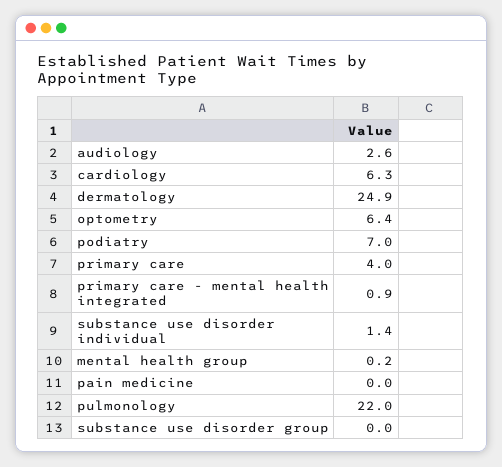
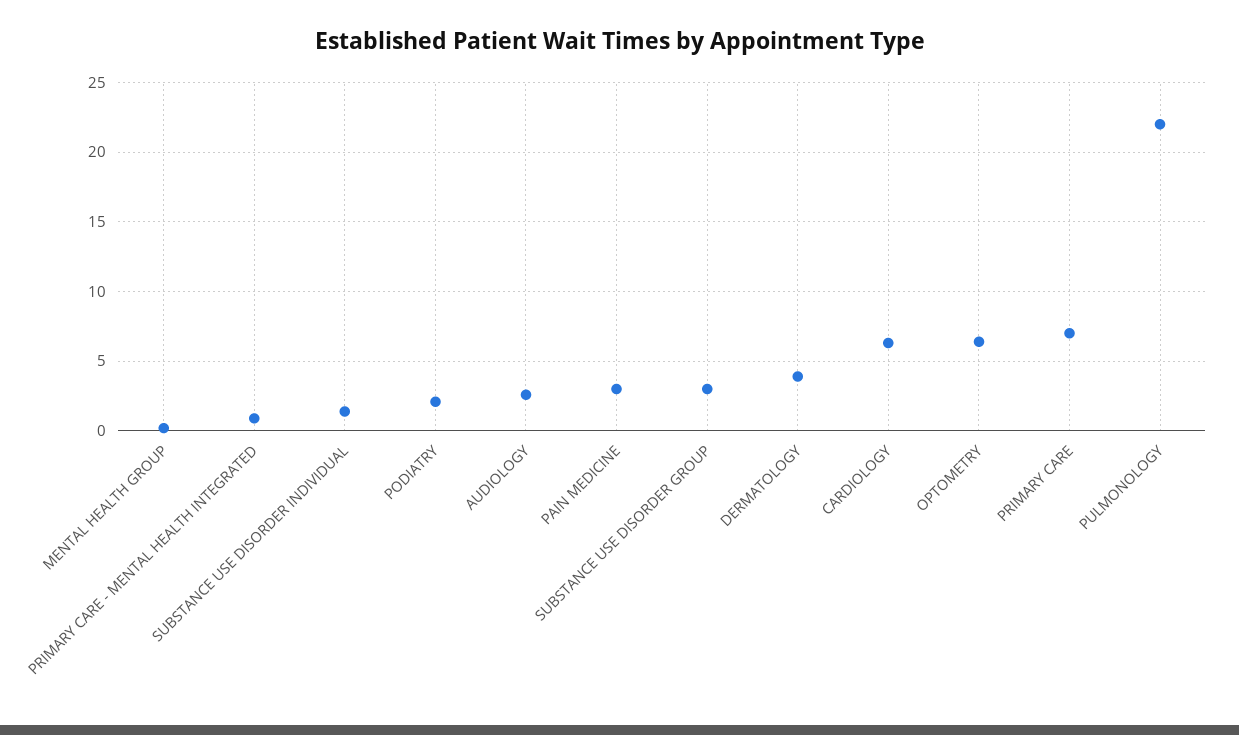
  {
    "audiology": 2.6,
    "cardiology": 6.3,
-   "dermatology": 24.9,
+   "dermatology": 4,
    "optometry": 6.4,
-   "podiatry": 7,
+   "podiatry": 2,
-   "primary care": 4,
+   "primary care": 7,
    "primary care - mental health integrated": 0.9,
    "substance use disorder individual": 1.4,
    "mental health group": 0.2,
-   "pain medicine": 0,
+   "pain medicine": 3,
    "pulmonology": 22,
-   "substance use disorder group": 0
+   "substance use disorder group": 3
  }

